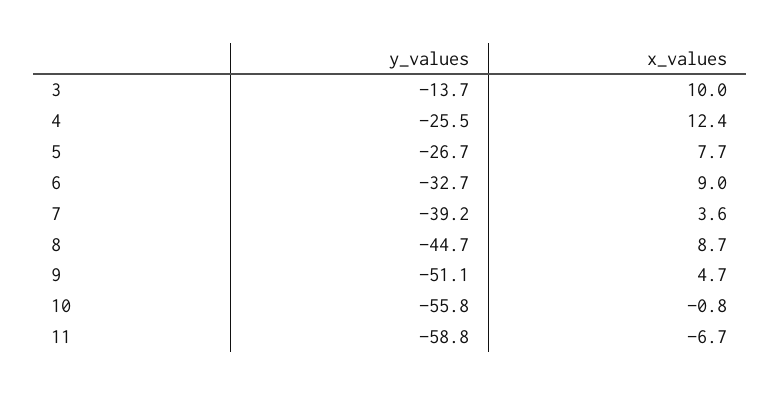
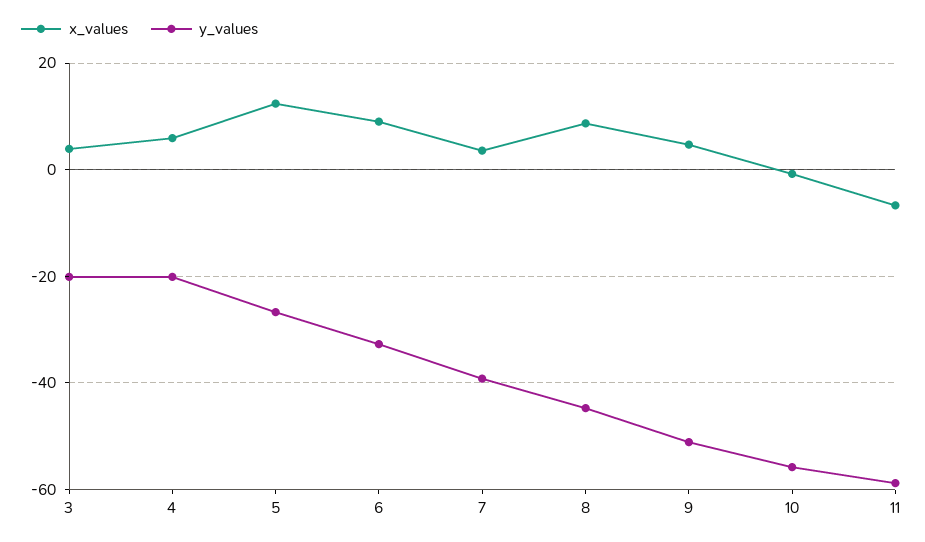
  {
    "y_values": {
-     "3": -13.7,
+     "3": -20,
-     "4": -25.5,
+     "4": -20,
      "5": -26.7,
      "6": -32.7,
      "7": -39.2,
      "8": -44.7,
      "9": -51.1,
      "10": -55.8,
      "11": -58.8
    },
    "x_values": {
-     "3": 10,
+     "3": 4,
-     "4": 12.4,
+     "4": 6,
-     "5": 7.7,
+     "5": 12,
      "6": 9,
      "7": 3.6,
      "8": 8.7,
      "9": 4.7,
      "10": -0.8,
      "11": -6.7
    }
  }

